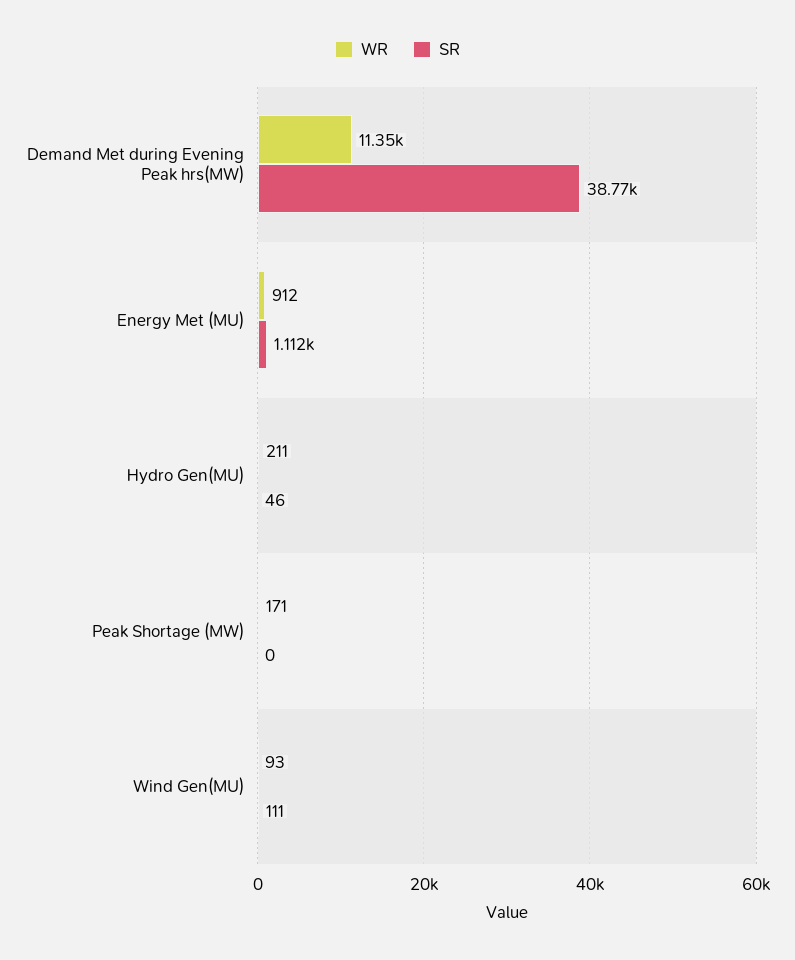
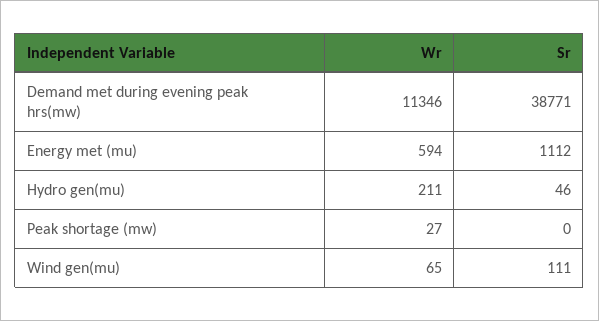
  {
    "WR": {
      "Demand Met during Evening Peak hrs(MW)": 11346,
-     "Energy Met (MU)": 912,
+     "Energy Met (MU)": 594,
      "Hydro Gen(MU)": 211,
-     "Peak Shortage (MW)": 171,
+     "Peak Shortage (MW)": 27,
-     "Wind Gen(MU)": 93
+     "Wind Gen(MU)": 65
    },
    "SR": {
      "Demand Met during Evening Peak hrs(MW)": 38771,
      "Energy Met (MU)": 1112,
      "Hydro Gen(MU)": 46,
      "Peak Shortage (MW)": 0,
      "Wind Gen(MU)": 111
    }
  }

